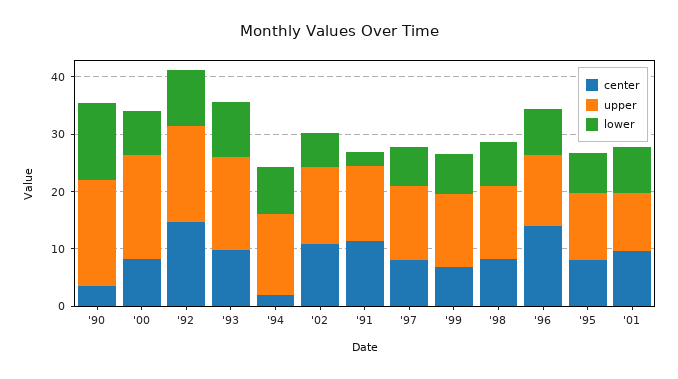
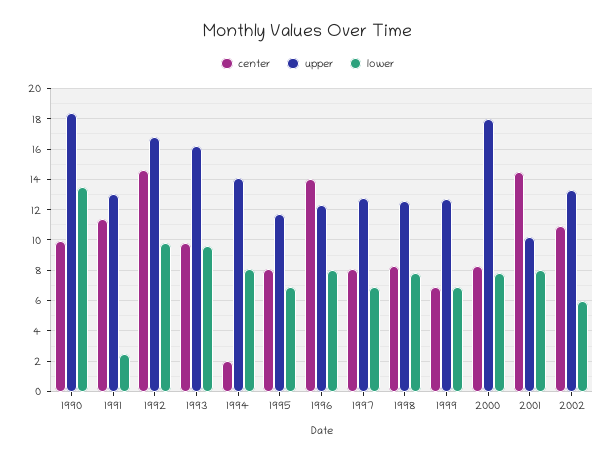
  {
    "center": {
-     "'90": 4,
+     "'90": 10,
      "'00": 8.5,
      "'92": 14.5,
      "'93": 10,
      "'94": 2,
      "'02": 11,
      "'91": 11.5,
      "'97": 8,
      "'99": 7,
      "'98": 8.5,
      "'96": 14,
      "'95": 8,
-     "'01": 10
+     "'01": 14.5
    },
    "upper": {
      "'90": 18.5,
      "'00": 18,
      "'92": 17,
      "'93": 16,
      "'94": 14,
      "'02": 13.5,
      "'91": 13,
      "'97": 13,
      "'99": 12.5,
      "'98": 12.5,
      "'96": 12.5,
      "'95": 11.5,
      "'01": 10
    },
    "lower": {
      "'90": 13.5,
      "'00": 8,
      "'92": 10,
      "'93": 9.5,
      "'94": 8,
      "'02": 6,
      "'91": 2.5,
      "'97": 7,
      "'99": 7,
      "'98": 8,
      "'96": 8,
      "'95": 7,
      "'01": 8
    }
  }

